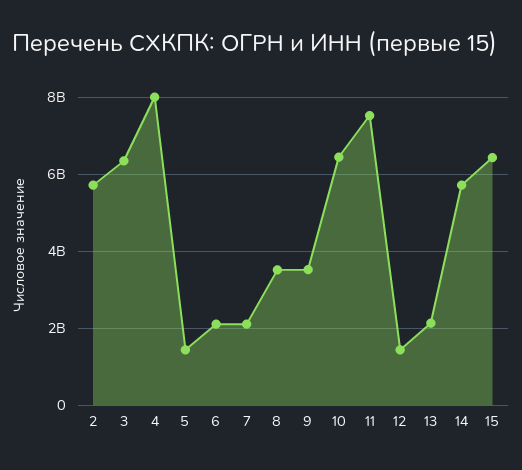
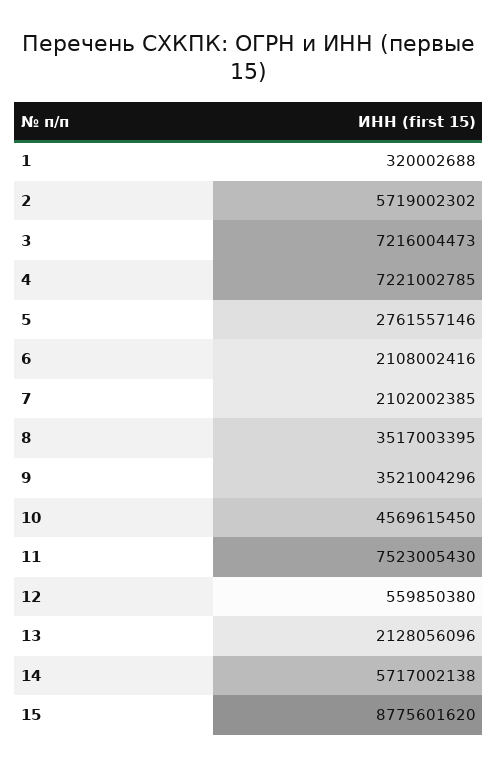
  {
    "2": 5719002302,
-   "3": 6400000000,
+   "3": 7216004473,
-   "4": 8000000000,
+   "4": 7221002785,
-   "5": 1400000000,
+   "5": 2761557146,
    "6": 2108002416,
    "7": 2102002385,
    "8": 3517003395,
    "9": 3521004296,
-   "10": 6400000000,
+   "10": 4569615450,
    "11": 7523005430,
-   "12": 1400000000,
+   "12": 559850380,
    "13": 2128056096,
    "14": 5717002138,
-   "15": 6400000000
+   "15": 8775601620,
+   "1": 320002688
  }

